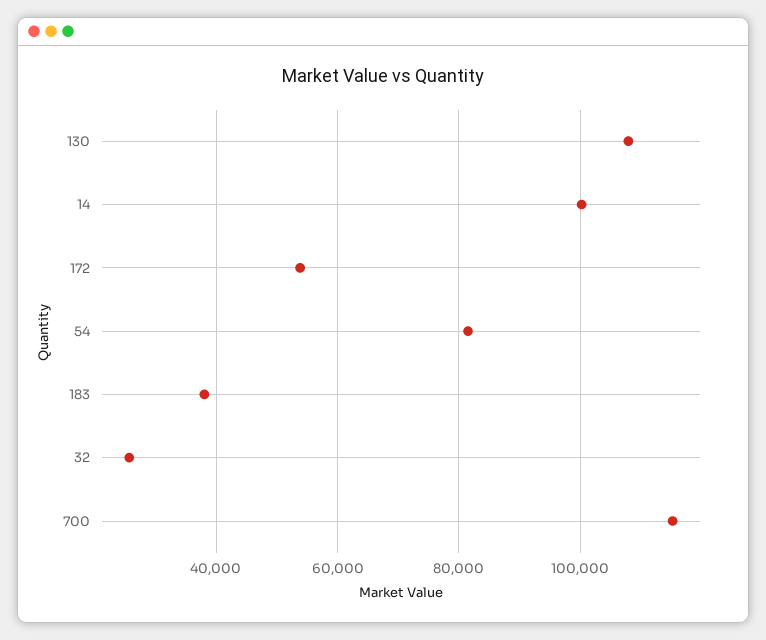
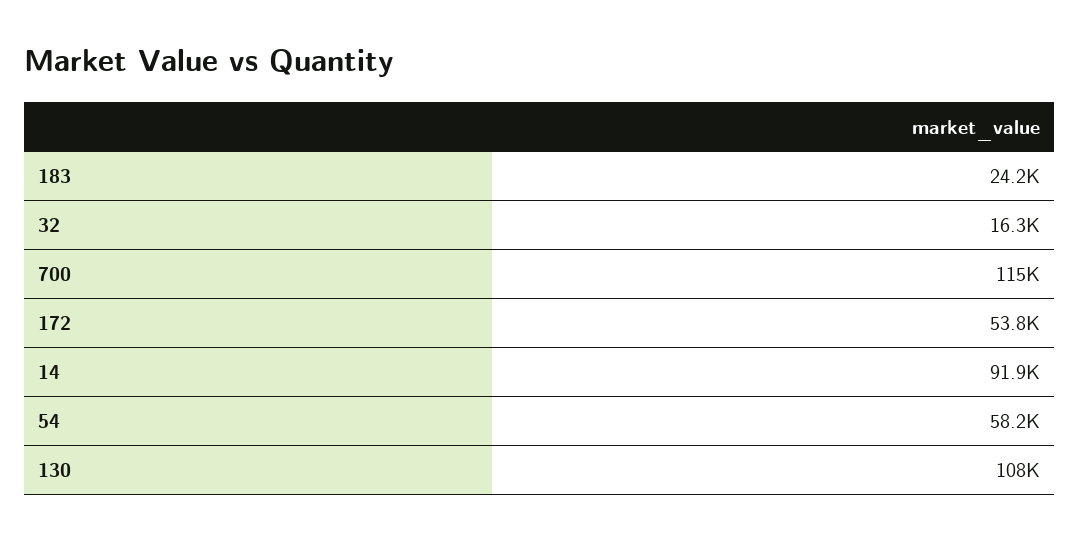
  {
    "130": 108000,
-   "14": 100000,
+   "14": 91900,
    "172": 53800,
-   "54": 82000,
+   "54": 58200,
-   "183": 38000,
+   "183": 24200,
-   "32": 26000,
+   "32": 16300,
    "700": 115000
  }

